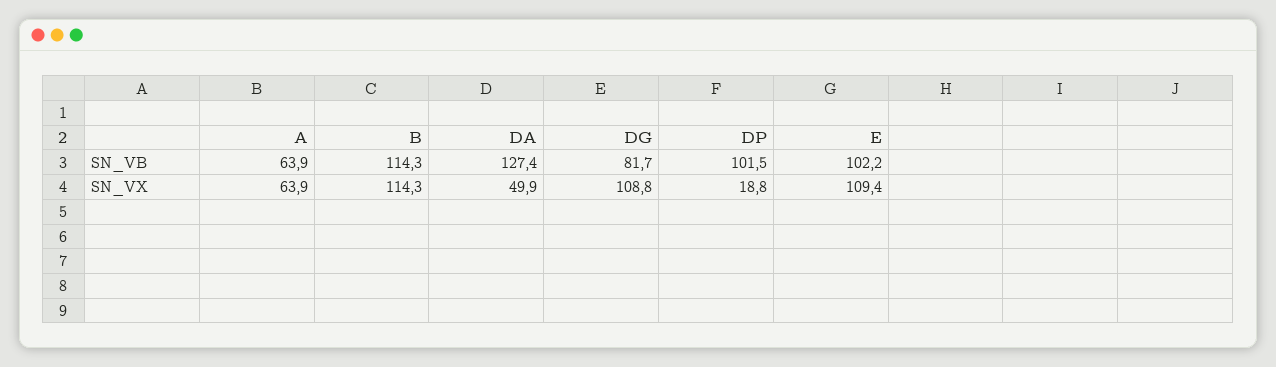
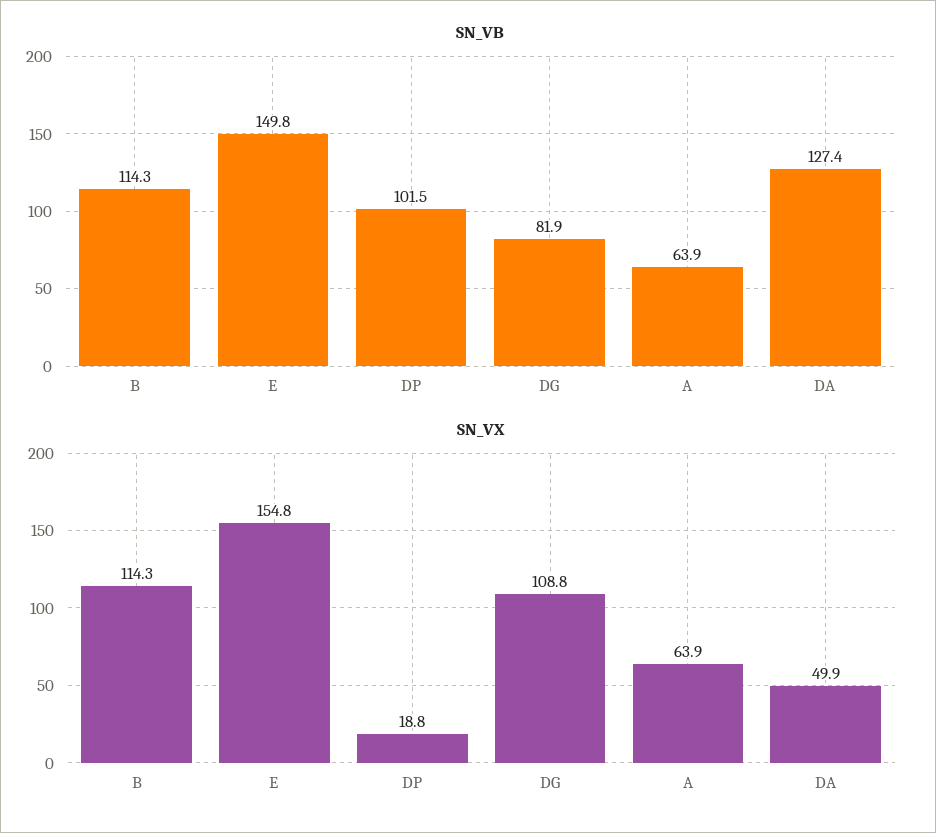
  {
    "SN_VB": {
      "A": 63.9,
      "B": 114.3,
      "DA": 127.4,
-     "DG": 81.7,
+     "DG": 81.9,
      "DP": 101.5,
-     "E": 102.2
+     "E": 149.8
    },
    "SN_VX": {
      "A": 63.9,
      "B": 114.3,
      "DA": 49.9,
      "DG": 108.8,
      "DP": 18.8,
-     "E": 109.4
+     "E": 154.8
    }
  }

